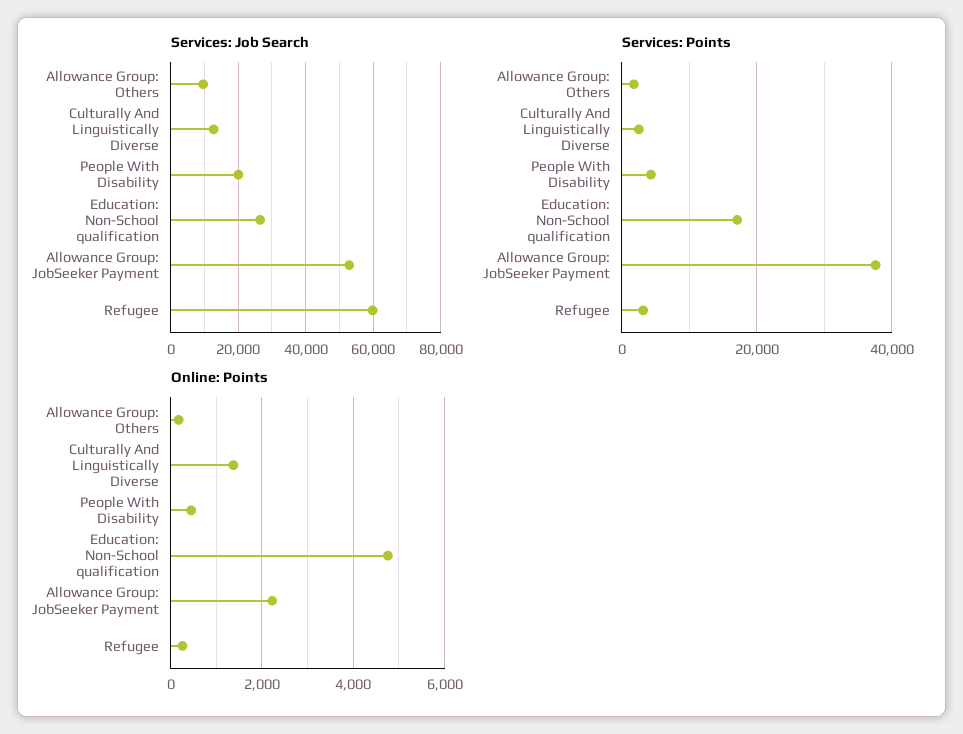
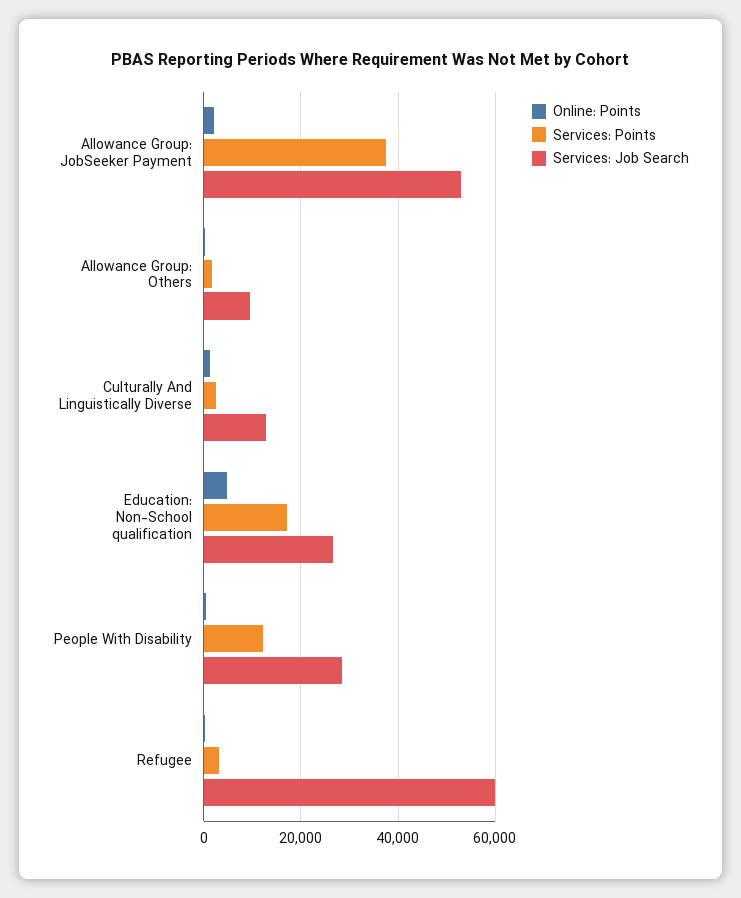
  {
    "Services: Job Search": {
      "Allowance Group: Others": 10000,
      "Culturally And Linguistically Diverse": 12000,
-     "People With Disability": 20000,
+     "People With Disability": 28000,
      "Education: Non-School qualification": 26000,
      "Allowance Group: JobSeeker Payment": 52000,
      "Refugee": 60000
    },
    "Services: Points": {
      "Allowance Group: Others": 2000,
      "Culturally And Linguistically Diverse": 2000,
-     "People With Disability": 4000,
+     "People With Disability": 12000,
      "Education: Non-School qualification": 18000,
      "Allowance Group: JobSeeker Payment": 38000,
      "Refugee": 4000
    },
    "Online: Points": {
      "Allowance Group: Others": 200,
      "Culturally And Linguistically Diverse": 1400,
      "People With Disability": 400,
      "Education: Non-School qualification": 4800,
      "Allowance Group: JobSeeker Payment": 2200,
      "Refugee": 200
    }
  }

